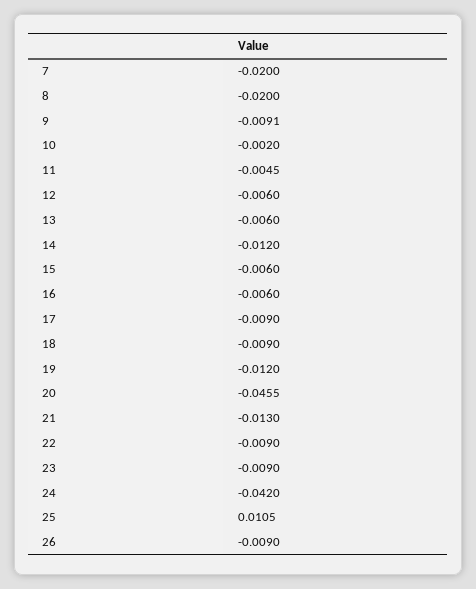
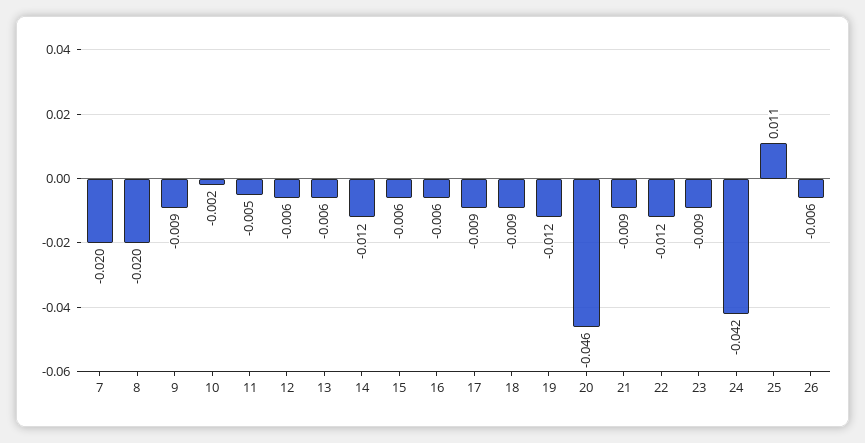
  {
    "7": -0.02,
    "8": -0.02,
    "9": -0.0091,
    "10": -0.002,
    "11": -0.0045,
    "12": -0.006,
    "13": -0.006,
    "14": -0.012,
    "15": -0.006,
    "16": -0.006,
    "17": -0.009,
    "18": -0.009,
    "19": -0.012,
    "20": -0.0455,
-   "21": -0.013,
+   "21": -0.009,
-   "22": -0.009,
+   "22": -0.012,
    "23": -0.009,
    "24": -0.042,
    "25": 0.0105,
-   "26": -0.009
+   "26": -0.006
  }

